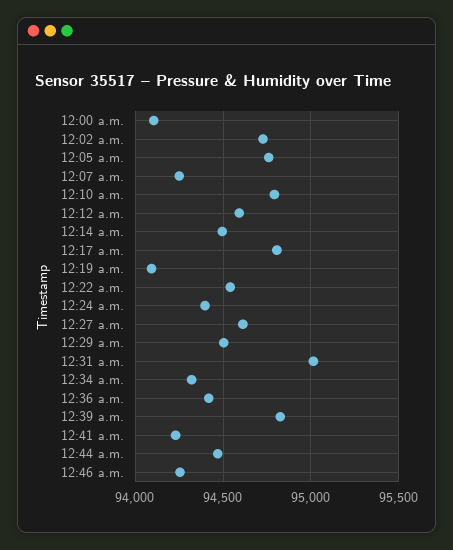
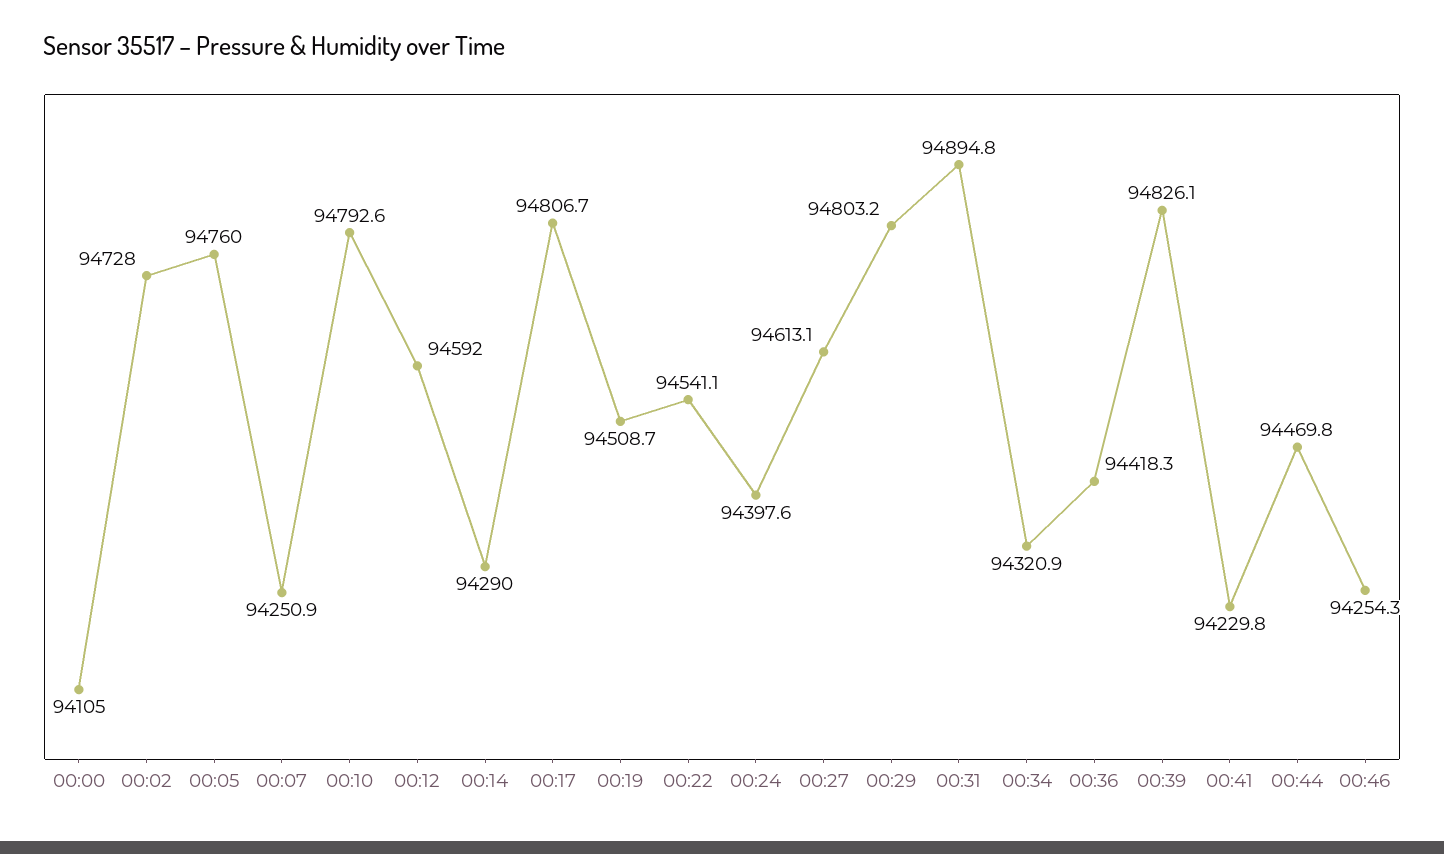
  {
    "12:00 a.m.": 94105,
    "12:02 a.m.": 94728,
    "12:05 a.m.": 94760,
    "12:07 a.m.": 94250.9,
    "12:10 a.m.": 94792.6,
    "12:12 a.m.": 94592,
-   "12:14 a.m.": 94500,
+   "12:14 a.m.": 94290,
    "12:17 a.m.": 94806.7,
-   "12:19 a.m.": 94100,
+   "12:19 a.m.": 94508.7,
    "12:22 a.m.": 94541.1,
    "12:24 a.m.": 94397.6,
    "12:27 a.m.": 94613.1,
-   "12:29 a.m.": 94500,
+   "12:29 a.m.": 94803.2,
-   "12:31 a.m.": 95000,
+   "12:31 a.m.": 94894.8,
    "12:34 a.m.": 94320.9,
    "12:36 a.m.": 94418.3,
    "12:39 a.m.": 94826.1,
    "12:41 a.m.": 94229.8,
    "12:44 a.m.": 94469.8,
    "12:46 a.m.": 94254.3
  }

